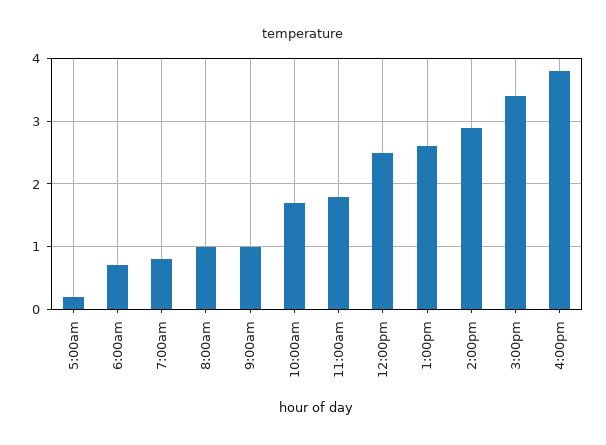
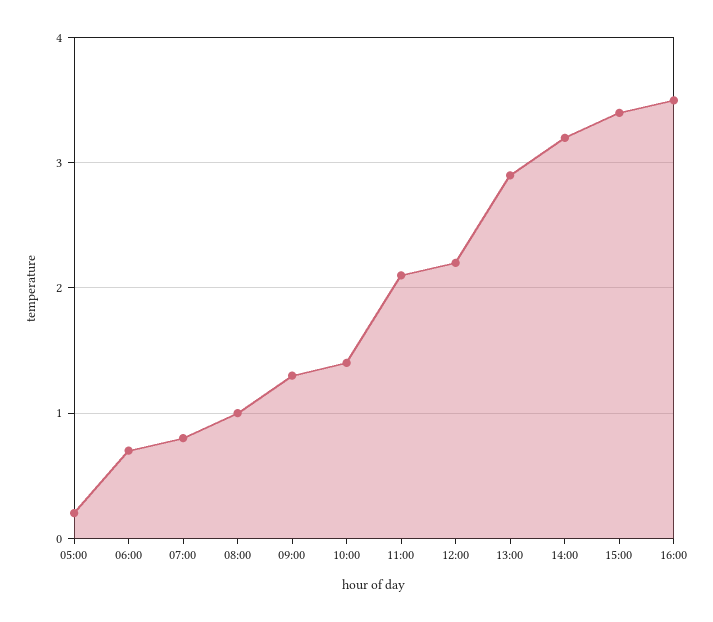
  {
    "5:00am": 0.2,
    "6:00am": 0.7,
    "7:00am": 0.8,
    "8:00am": 1,
-   "9:00am": 1,
+   "9:00am": 1.3,
-   "10:00am": 1.7,
+   "10:00am": 1.4,
-   "11:00am": 1.8,
+   "11:00am": 2.1,
-   "12:00pm": 2.5,
+   "12:00pm": 2.2,
-   "1:00pm": 2.6,
+   "1:00pm": 2.9,
-   "2:00pm": 2.9,
+   "2:00pm": 3.2,
    "3:00pm": 3.4,
-   "4:00pm": 3.8
+   "4:00pm": 3.5
  }

